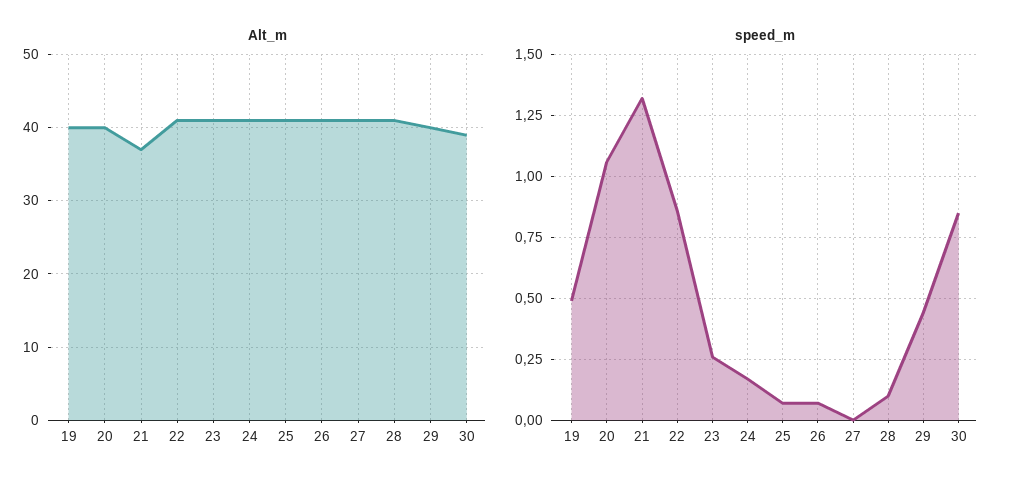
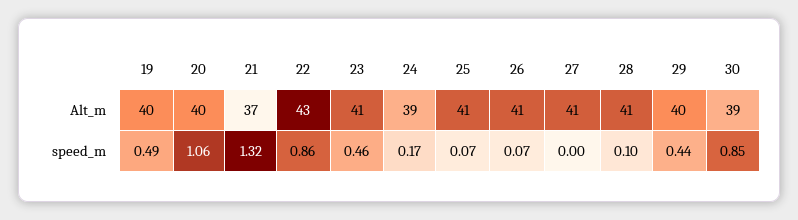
  {
    "Alt_m": {
      "19": 40,
      "20": 40,
      "21": 37,
-     "22": 41,
+     "22": 43,
      "23": 41,
-     "24": 41,
+     "24": 39,
      "25": 41,
      "26": 41,
      "27": 41,
      "28": 41,
      "29": 40,
      "30": 39
    },
    "speed_m": {
      "19": 0.49,
      "20": 1.06,
      "21": 1.32,
      "22": 0.86,
-     "23": 0.25,
+     "23": 0.46,
      "24": 0.17,
      "25": 0.07,
      "26": 0.07,
      "27": 0,
      "28": 0.1,
      "29": 0.44,
      "30": 0.85
    }
  }

